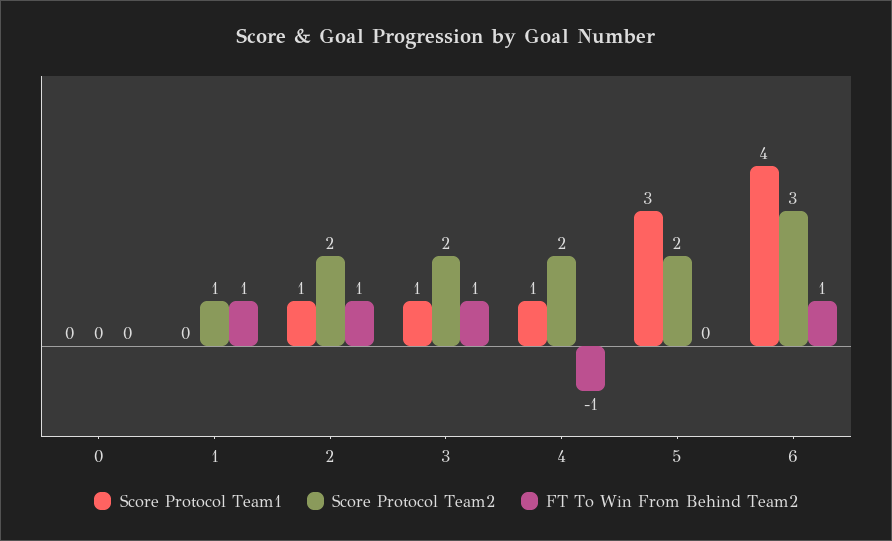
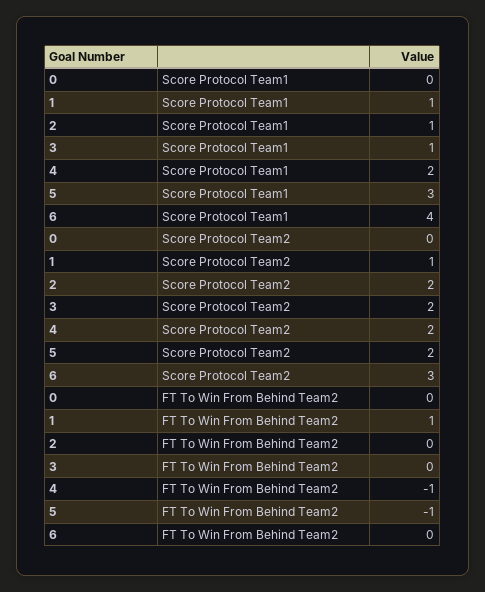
  {
    "Score Protocol Team1": {
      "0": 0,
-     "1": 0,
+     "1": 1,
      "2": 1,
      "3": 1,
-     "4": 1,
+     "4": 2,
      "5": 3,
      "6": 4
    },
    "Score Protocol Team2": {
      "0": 0,
      "1": 1,
      "2": 2,
      "3": 2,
      "4": 2,
      "5": 2,
      "6": 3
    },
    "FT To Win From Behind Team2": {
      "0": 0,
      "1": 1,
-     "2": 1,
+     "2": 0,
-     "3": 1,
+     "3": 0,
      "4": -1,
-     "5": 0,
+     "5": -1,
-     "6": 1
+     "6": 0
    }
  }

